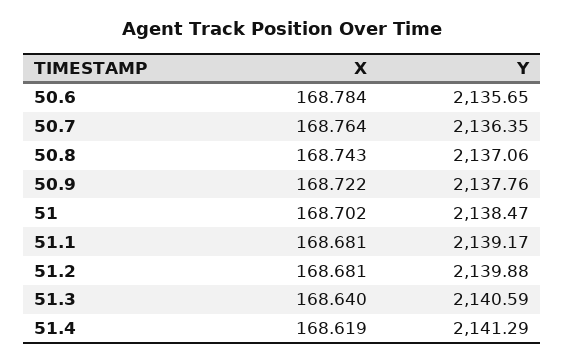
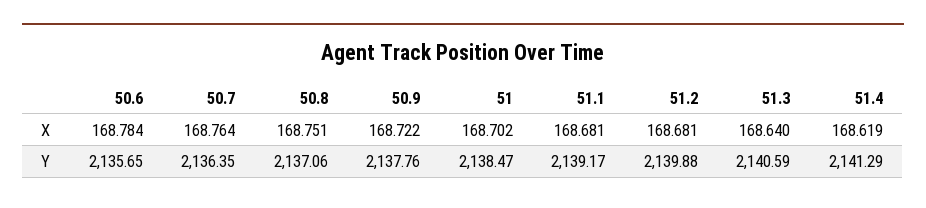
  {
    "X": {
      "50.6": 168.784,
      "50.7": 168.764,
-     "50.8": 168.743,
+     "50.8": 168.751,
      "50.9": 168.722,
      "51": 168.702,
      "51.1": 168.681,
      "51.2": 168.681,
      "51.3": 168.64,
      "51.4": 168.619
    },
    "Y": {
      "50.6": 2135.65,
      "50.7": 2136.35,
      "50.8": 2137.06,
      "50.9": 2137.76,
      "51": 2138.47,
      "51.1": 2139.17,
      "51.2": 2139.88,
      "51.3": 2140.59,
      "51.4": 2141.29
    }
  }

